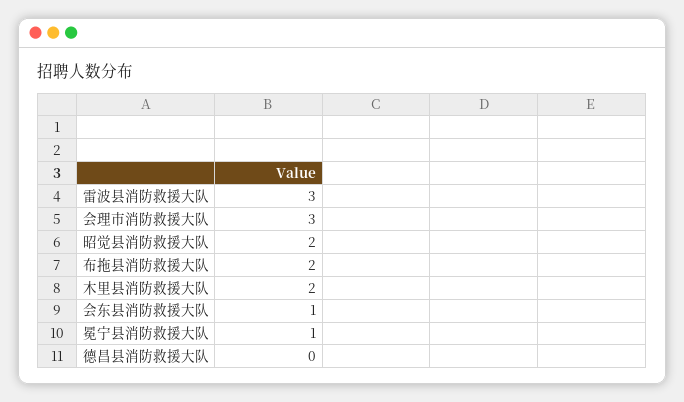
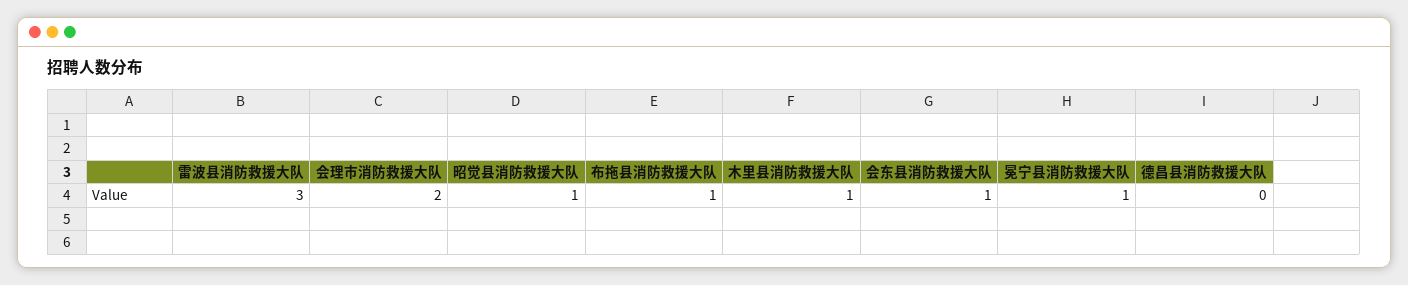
  {
    "雷波县消防救援大队": 3,
-   "会理市消防救援大队": 3,
+   "会理市消防救援大队": 2,
-   "昭觉县消防救援大队": 2,
+   "昭觉县消防救援大队": 1,
-   "布拖县消防救援大队": 2,
+   "布拖县消防救援大队": 1,
-   "木里县消防救援大队": 2,
+   "木里县消防救援大队": 1,
    "会东县消防救援大队": 1,
    "冕宁县消防救援大队": 1,
    "德昌县消防救援大队": 0
  }

